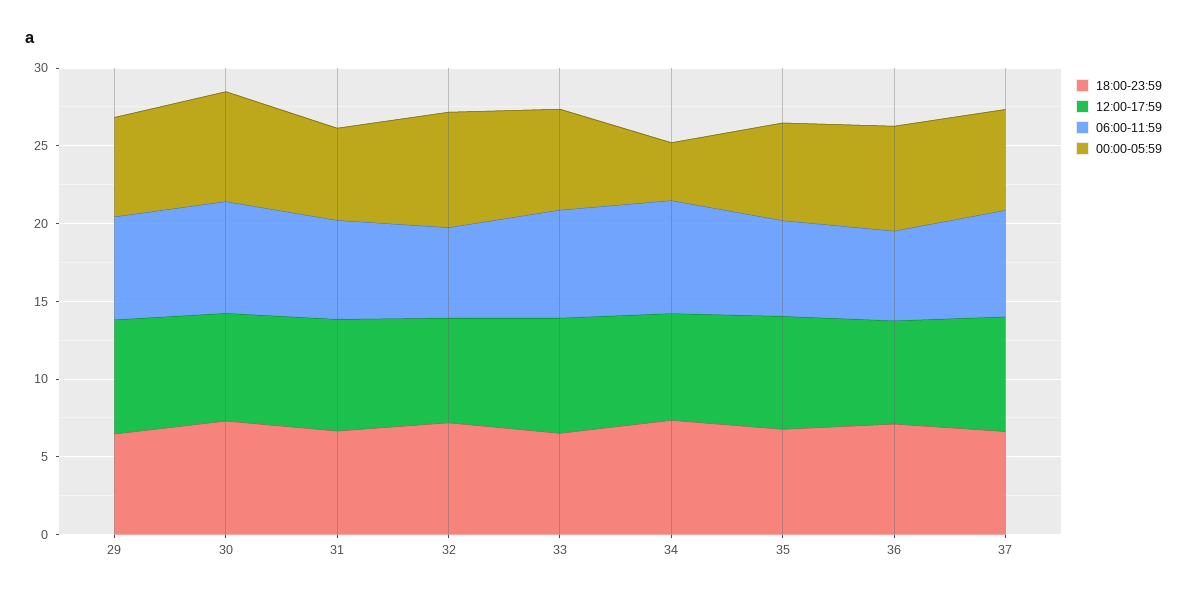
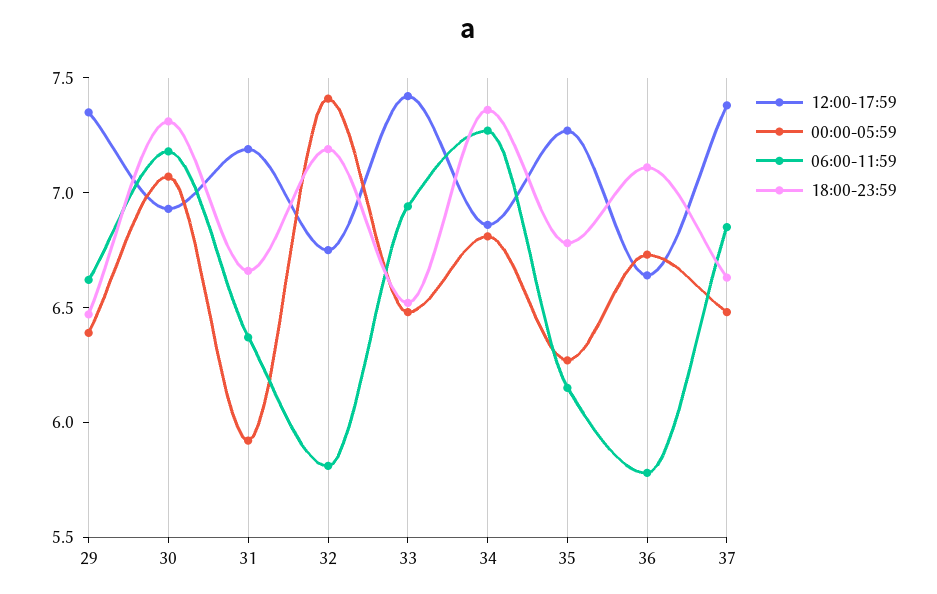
  {
    "18:00-23:59": {
      "29": 6.5,
      "30": 7.3,
      "31": 6.7,
      "32": 7.2,
      "33": 6.5,
      "34": 7.4,
      "35": 6.8,
      "36": 7.1,
      "37": 6.6
    },
    "12:00-17:59": {
      "29": 7.4,
      "30": 6.9,
      "31": 7.2,
      "32": 6.8,
      "33": 7.4,
      "34": 6.9,
      "35": 7.3,
      "36": 6.6,
      "37": 7.4
    },
    "06:00-11:59": {
      "29": 6.6,
      "30": 7.2,
      "31": 6.4,
      "32": 5.8,
      "33": 6.9,
      "34": 7.3,
      "35": 6.2,
      "36": 5.8,
      "37": 6.9
    },
    "00:00-05:59": {
      "29": 6.4,
      "30": 7.1,
      "31": 5.9,
      "32": 7.4,
      "33": 6.5,
-     "34": 4,
+     "34": 6.8,
      "35": 6.3,
      "36": 6.7,
      "37": 6.5
    }
  }

